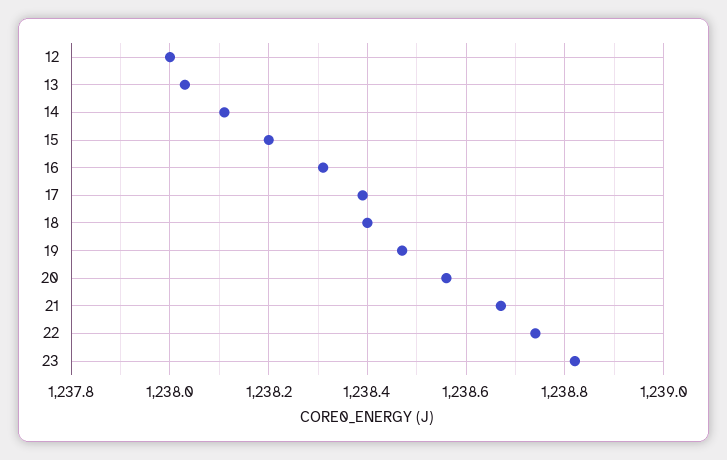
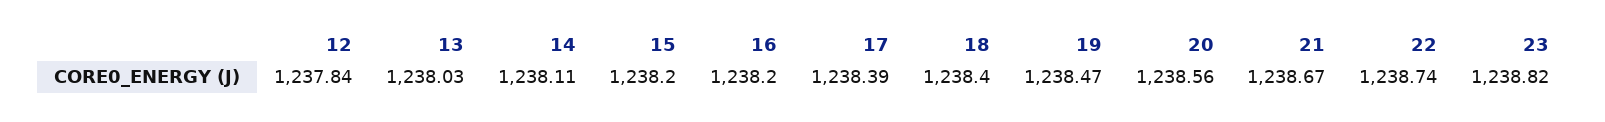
  {
-   "12": 1238,
+   "12": 1237.84,
    "13": 1238.03,
    "14": 1238.11,
    "15": 1238.2,
-   "16": 1238.3,
+   "16": 1238.2,
    "17": 1238.39,
    "18": 1238.4,
    "19": 1238.47,
    "20": 1238.56,
    "21": 1238.67,
    "22": 1238.74,
    "23": 1238.82
  }

